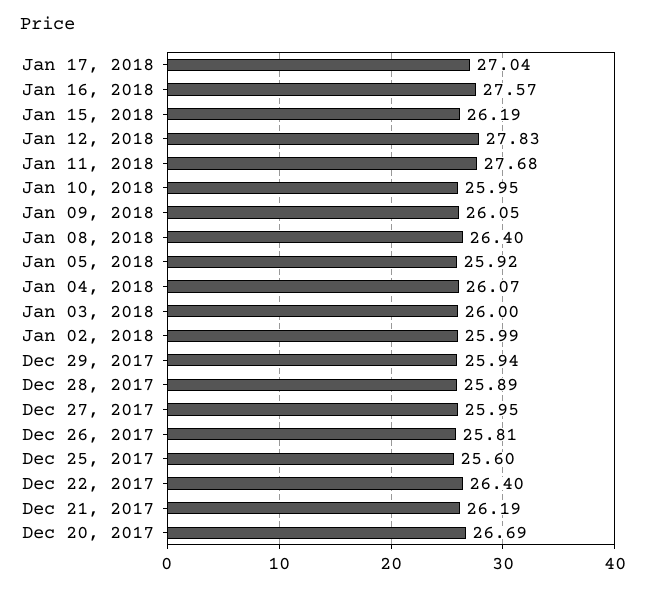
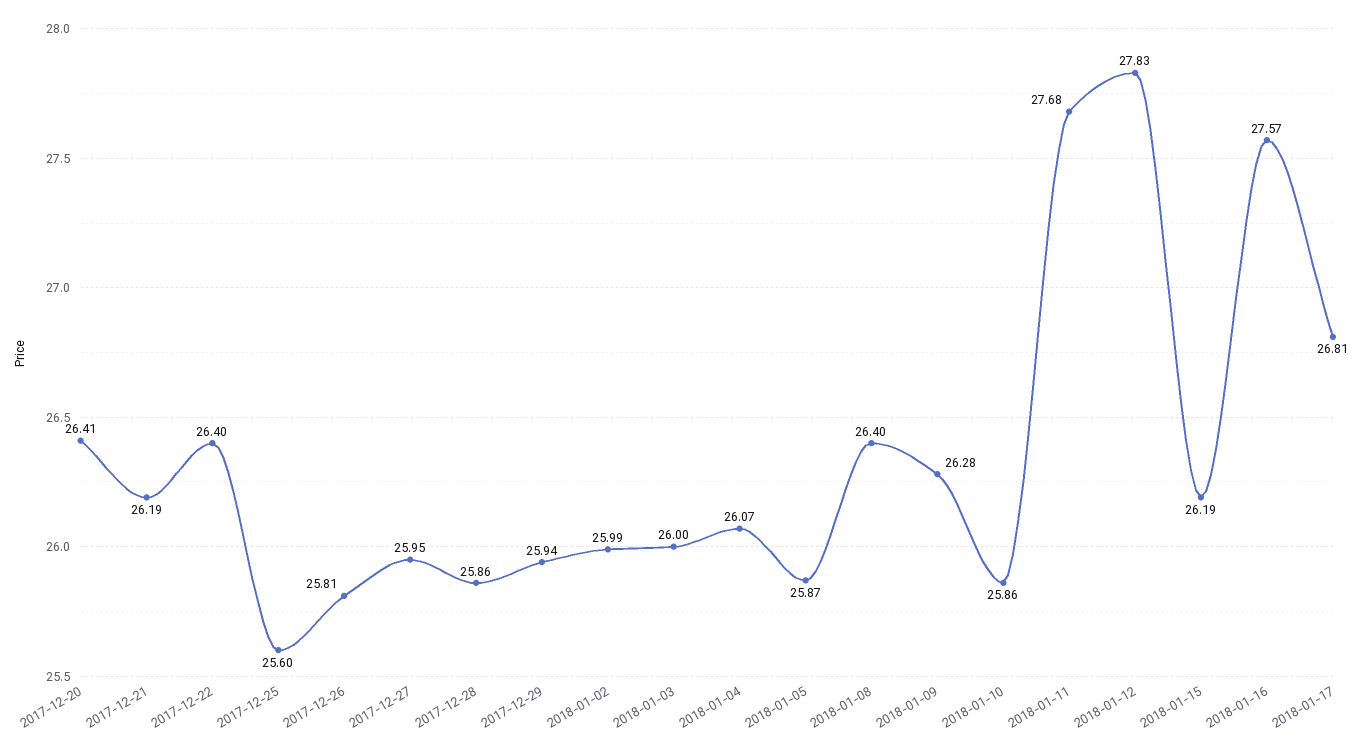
  {
-   "Jan 17, 2018": 27.04,
+   "Jan 17, 2018": 26.81,
    "Jan 16, 2018": 27.57,
    "Jan 15, 2018": 26.19,
    "Jan 12, 2018": 27.83,
    "Jan 11, 2018": 27.68,
-   "Jan 10, 2018": 25.95,
+   "Jan 10, 2018": 25.86,
-   "Jan 09, 2018": 26.05,
+   "Jan 09, 2018": 26.28,
    "Jan 08, 2018": 26.4,
-   "Jan 05, 2018": 25.92,
+   "Jan 05, 2018": 25.87,
    "Jan 04, 2018": 26.07,
    "Jan 03, 2018": 26,
    "Jan 02, 2018": 25.99,
    "Dec 29, 2017": 25.94,
-   "Dec 28, 2017": 25.89,
+   "Dec 28, 2017": 25.86,
    "Dec 27, 2017": 25.95,
    "Dec 26, 2017": 25.81,
    "Dec 25, 2017": 25.6,
    "Dec 22, 2017": 26.4,
    "Dec 21, 2017": 26.19,
-   "Dec 20, 2017": 26.69
+   "Dec 20, 2017": 26.41
  }

